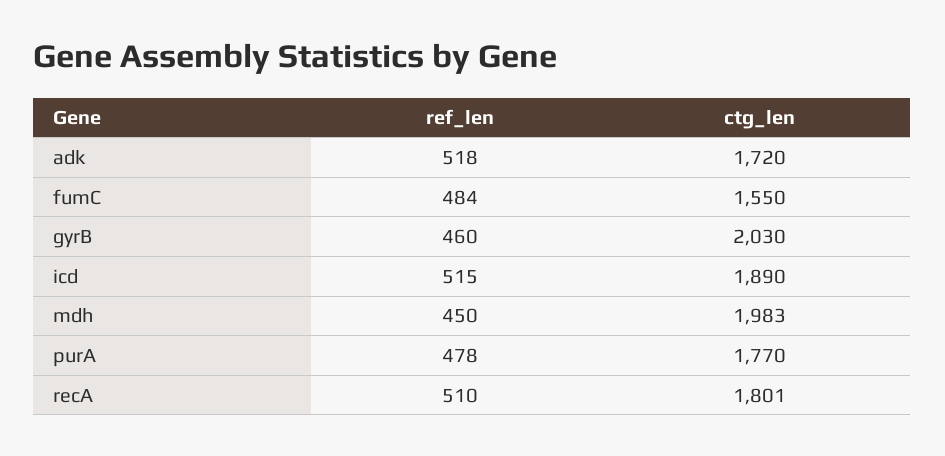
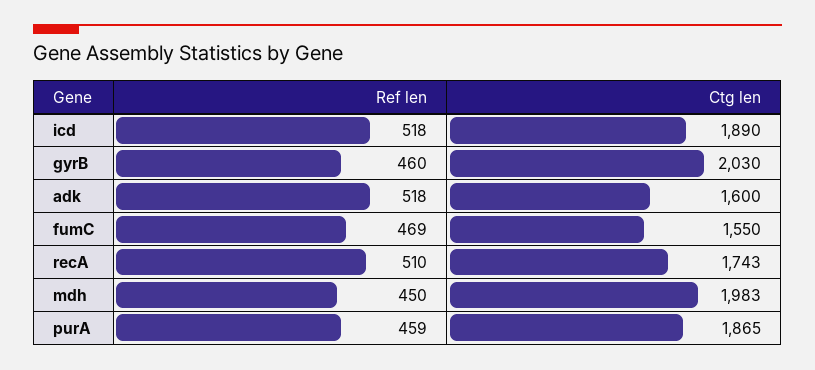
  {
    "ref_len": {
      "adk": 518,
-     "fumC": 484,
+     "fumC": 469,
      "gyrB": 460,
-     "icd": 515,
+     "icd": 518,
      "mdh": 450,
-     "purA": 478,
+     "purA": 459,
      "recA": 510
    },
    "ctg_len": {
-     "adk": 1720,
+     "adk": 1600,
      "fumC": 1550,
      "gyrB": 2030,
      "icd": 1890,
      "mdh": 1983,
-     "purA": 1770,
+     "purA": 1865,
-     "recA": 1801
+     "recA": 1743
    }
  }

